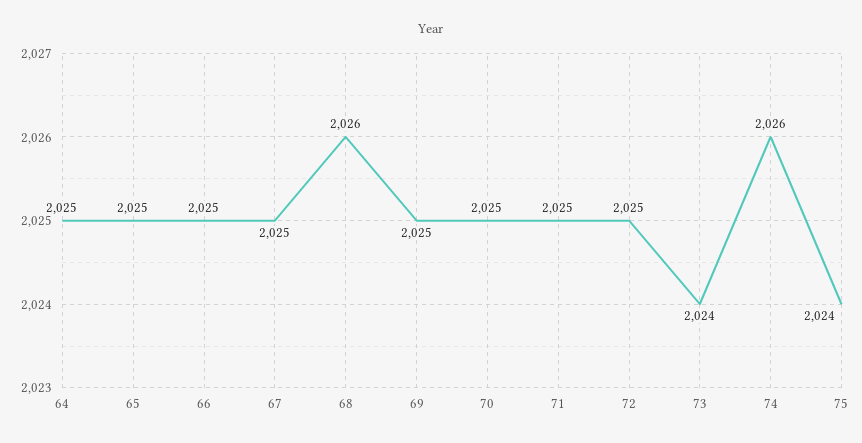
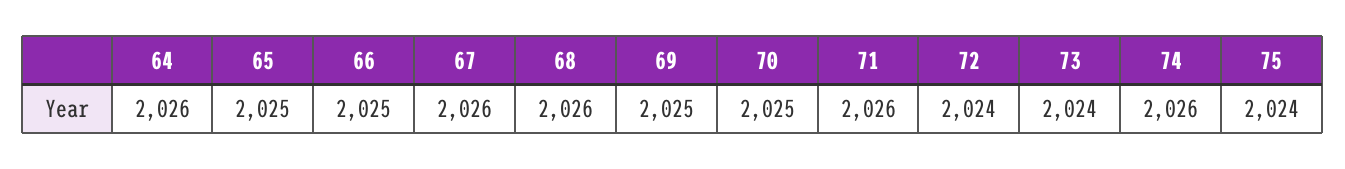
  {
-   "64": 2025,
+   "64": 2026,
    "65": 2025,
    "66": 2025,
-   "67": 2025,
+   "67": 2026,
    "68": 2026,
    "69": 2025,
    "70": 2025,
-   "71": 2025,
+   "71": 2026,
-   "72": 2025,
+   "72": 2024,
    "73": 2024,
    "74": 2026,
    "75": 2024
  }

